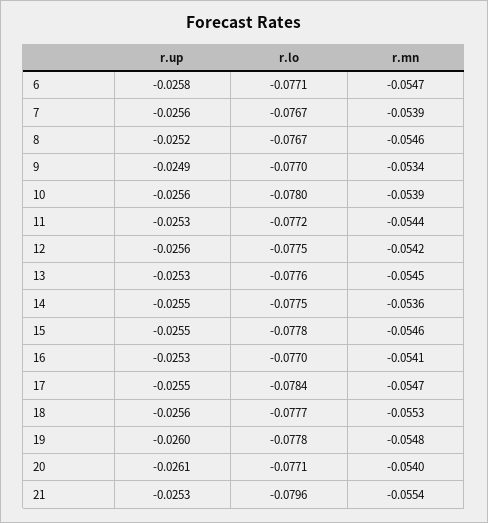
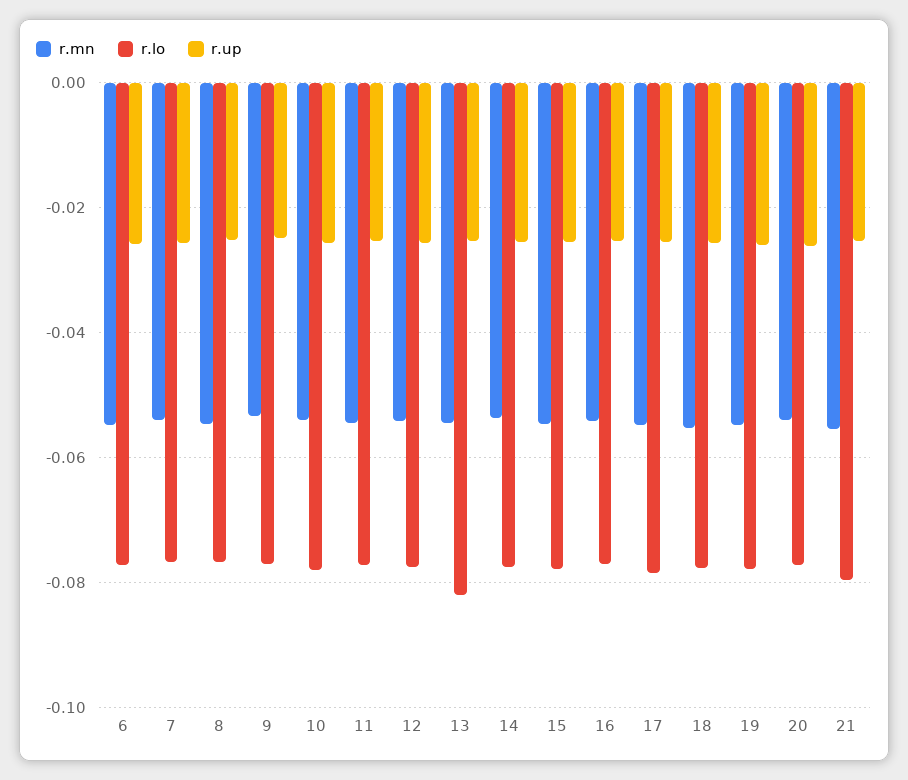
  {
    "r.up": {
      "6": -0.0258,
      "7": -0.0256,
      "8": -0.0252,
      "9": -0.0249,
      "10": -0.0256,
      "11": -0.0253,
      "12": -0.0256,
      "13": -0.0253,
      "14": -0.0255,
      "15": -0.0255,
      "16": -0.0253,
      "17": -0.0255,
      "18": -0.0256,
      "19": -0.026,
      "20": -0.0261,
      "21": -0.0253
    },
    "r.lo": {
      "6": -0.0771,
      "7": -0.0767,
      "8": -0.0767,
      "9": -0.077,
      "10": -0.078,
      "11": -0.0772,
      "12": -0.0775,
-     "13": -0.0776,
+     "13": -0.082,
      "14": -0.0775,
      "15": -0.0778,
      "16": -0.077,
      "17": -0.0784,
      "18": -0.0777,
      "19": -0.0778,
      "20": -0.0771,
      "21": -0.0796
    },
    "r.mn": {
      "6": -0.0547,
      "7": -0.0539,
      "8": -0.0546,
      "9": -0.0534,
      "10": -0.0539,
      "11": -0.0544,
      "12": -0.0542,
      "13": -0.0545,
      "14": -0.0536,
      "15": -0.0546,
      "16": -0.0541,
      "17": -0.0547,
      "18": -0.0553,
      "19": -0.0548,
      "20": -0.054,
      "21": -0.0554
    }
  }

